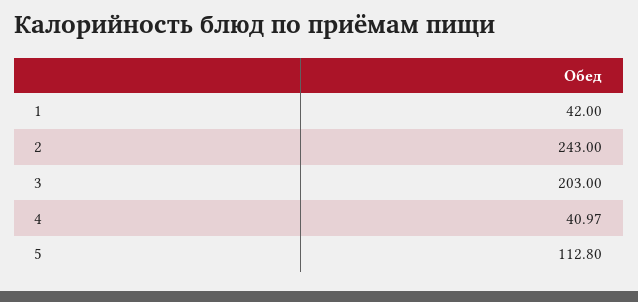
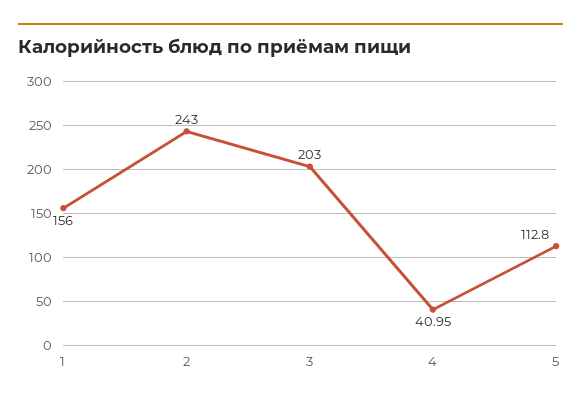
  {
-   "1": 42,
+   "1": 156,
    "2": 243,
    "3": 203,
-   "4": 40.97,
+   "4": 40.95,
    "5": 112.8
  }

